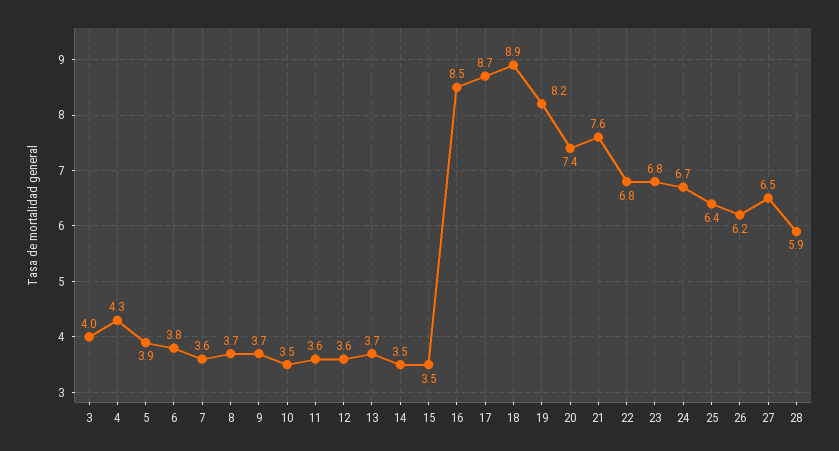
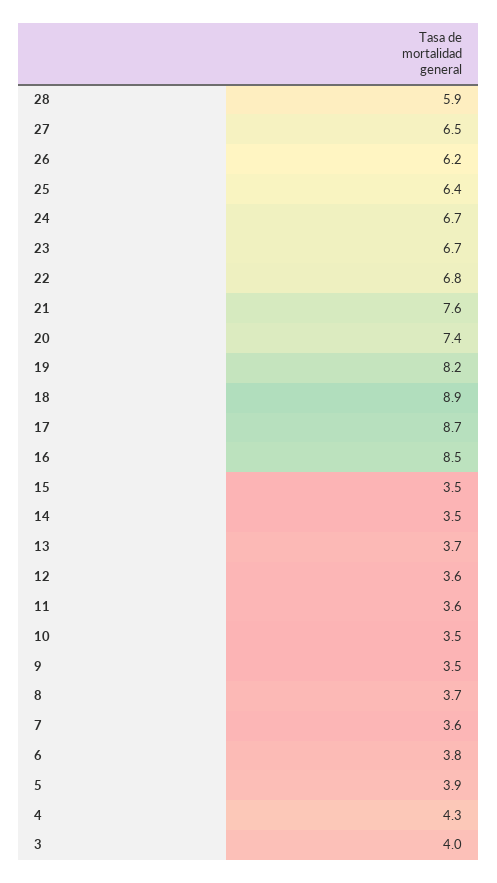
  {
    "3": 4,
    "4": 4.3,
    "5": 3.9,
    "6": 3.8,
    "7": 3.6,
    "8": 3.7,
-   "9": 3.7,
+   "9": 3.5,
    "10": 3.5,
    "11": 3.6,
    "12": 3.6,
    "13": 3.7,
    "14": 3.5,
    "15": 3.5,
    "16": 8.5,
    "17": 8.7,
    "18": 8.9,
    "19": 8.2,
    "20": 7.4,
    "21": 7.6,
    "22": 6.8,
-   "23": 6.8,
+   "23": 6.7,
    "24": 6.7,
    "25": 6.4,
    "26": 6.2,
    "27": 6.5,
    "28": 5.9
  }

